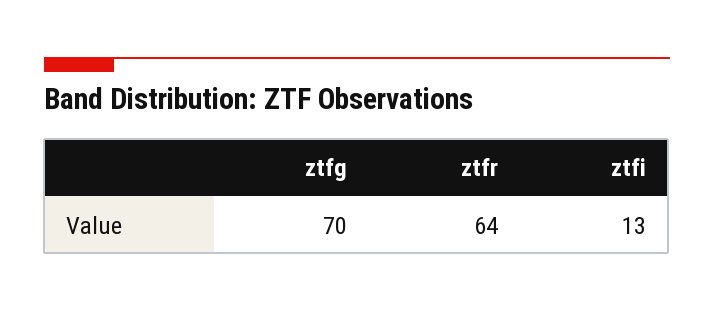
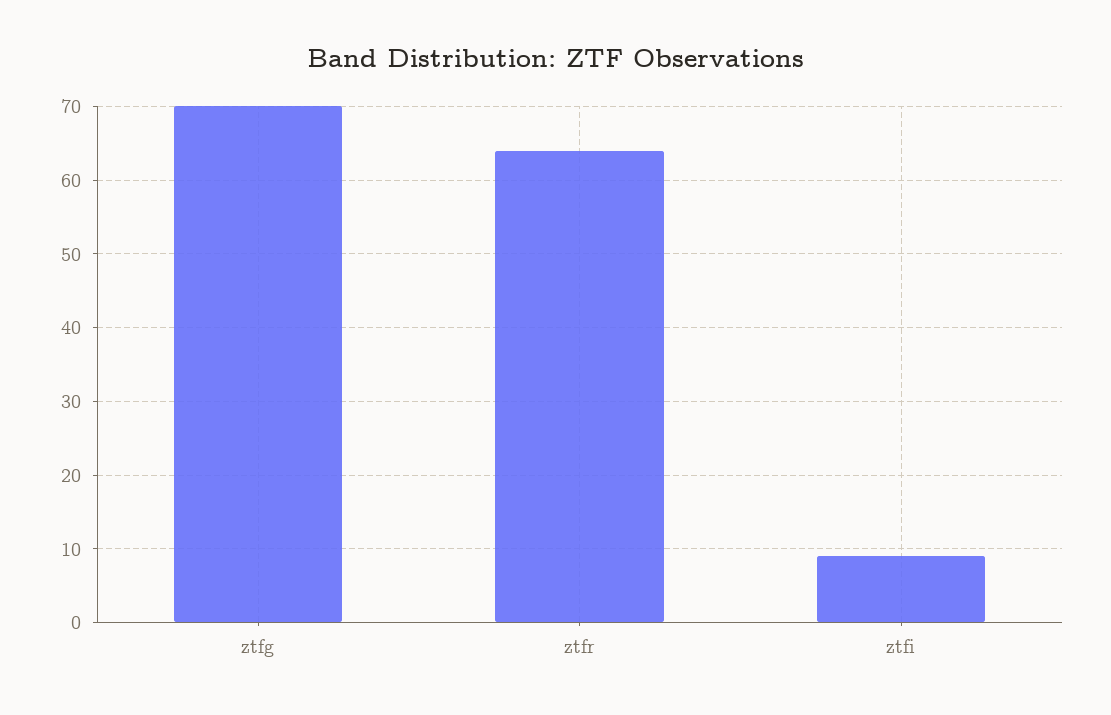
  {
    "ztfg": 70,
    "ztfr": 64,
-   "ztfi": 13
+   "ztfi": 9
  }

